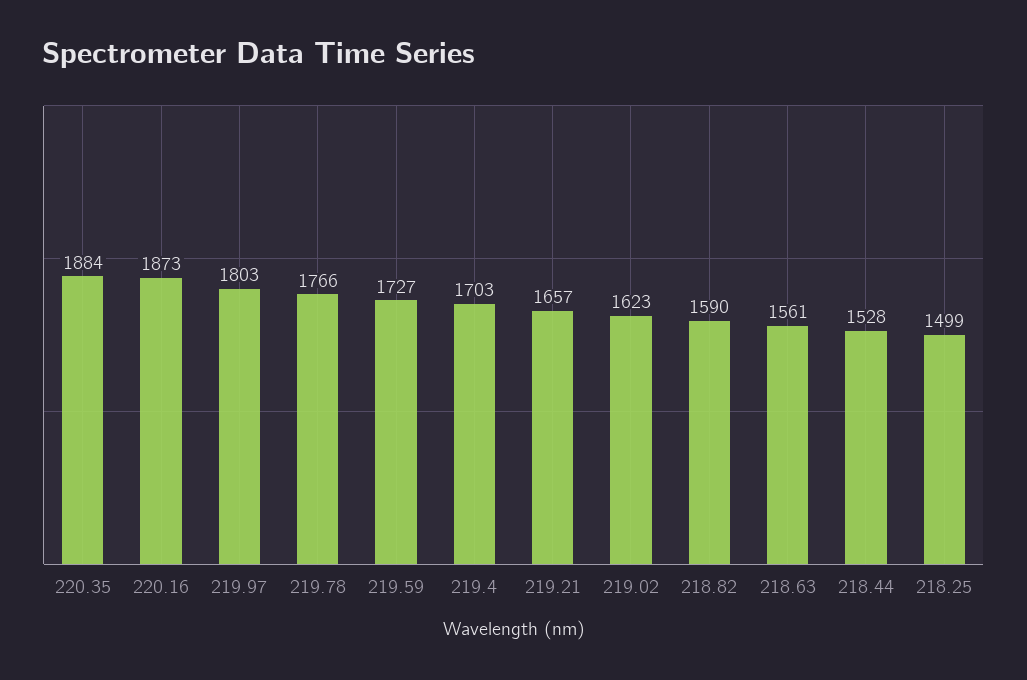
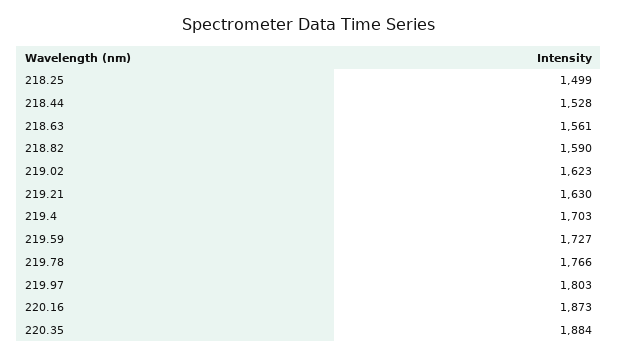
  {
    "220.35": 1884,
    "220.16": 1873,
    "219.97": 1803,
    "219.78": 1766,
    "219.59": 1727,
    "219.4": 1703,
-   "219.21": 1657,
+   "219.21": 1630,
    "219.02": 1623,
    "218.82": 1590,
    "218.63": 1561,
    "218.44": 1528,
    "218.25": 1499
  }

